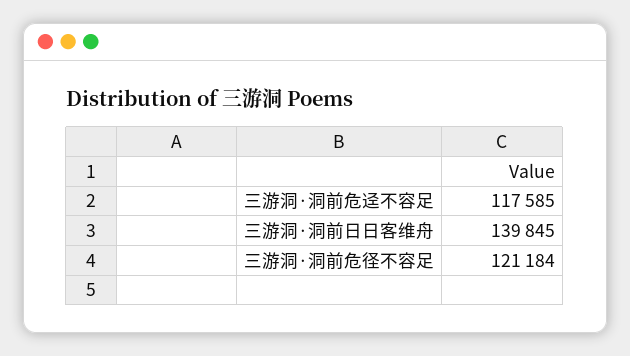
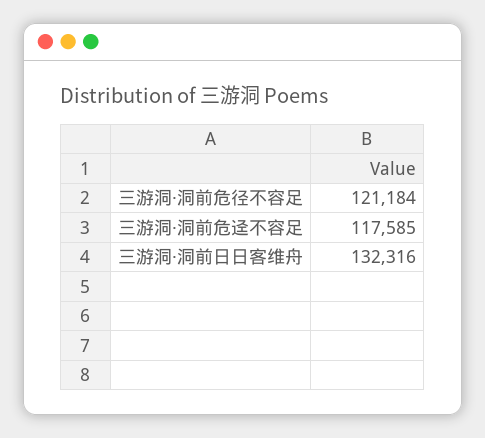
  {
    "三游洞·洞前危迳不容足": 117585,
-   "三游洞·洞前日日客维舟": 139845,
+   "三游洞·洞前日日客维舟": 132316,
    "三游洞·洞前危径不容足": 121184
  }

